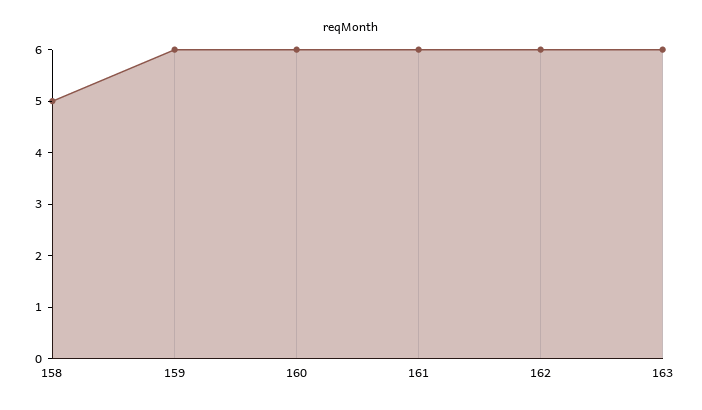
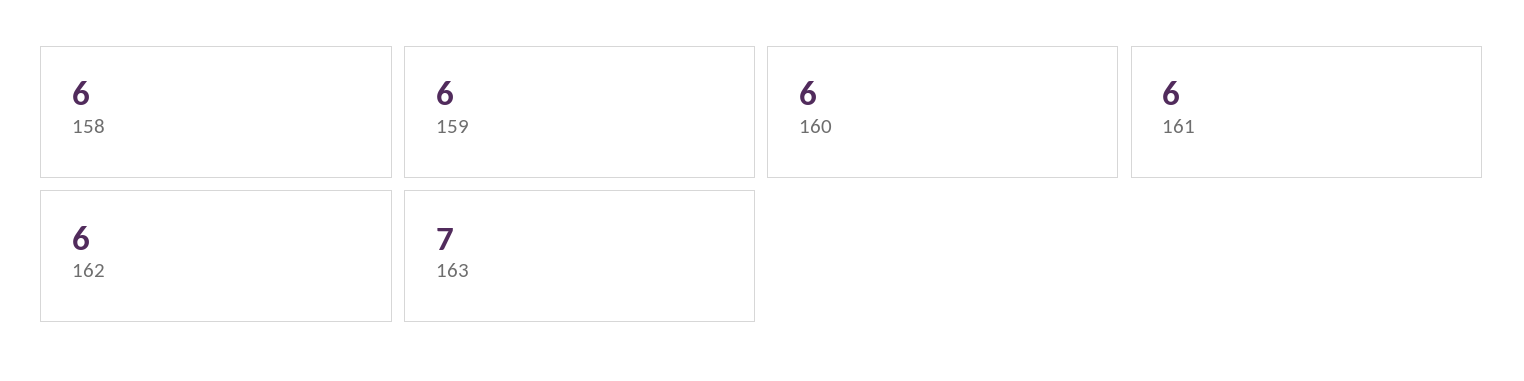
  {
-   "158": 5,
+   "158": 6,
    "159": 6,
    "160": 6,
    "161": 6,
    "162": 6,
-   "163": 6
+   "163": 7
  }

